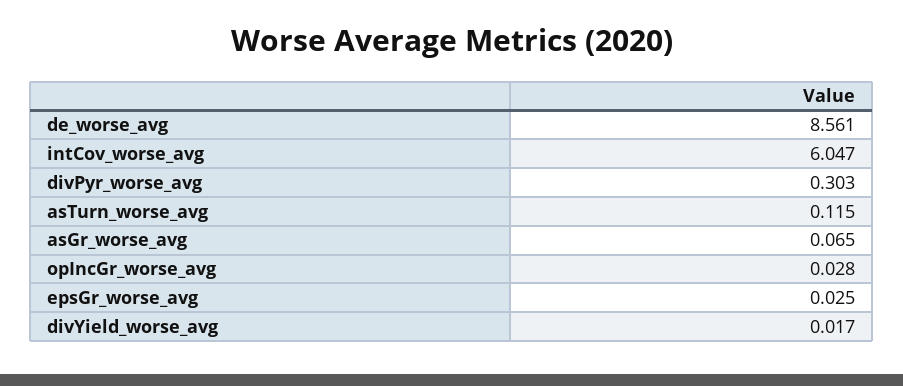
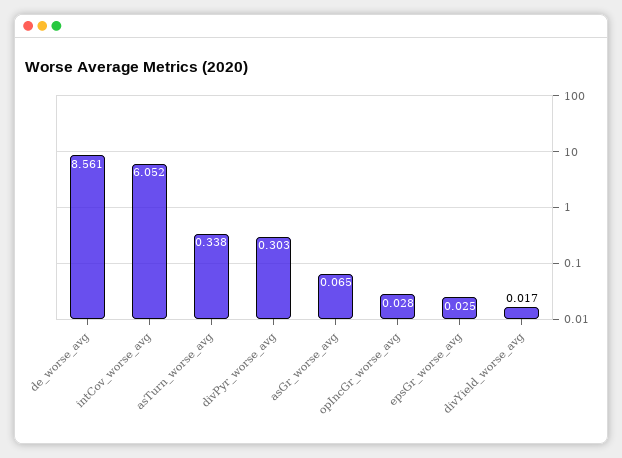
  {
    "de_worse_avg": 8.561,
-   "intCov_worse_avg": 6.047,
+   "intCov_worse_avg": 6.052,
    "divPyr_worse_avg": 0.303,
-   "asTurn_worse_avg": 0.115,
+   "asTurn_worse_avg": 0.338,
    "asGr_worse_avg": 0.065,
    "opIncGr_worse_avg": 0.028,
    "epsGr_worse_avg": 0.025,
    "divYield_worse_avg": 0.017
  }

